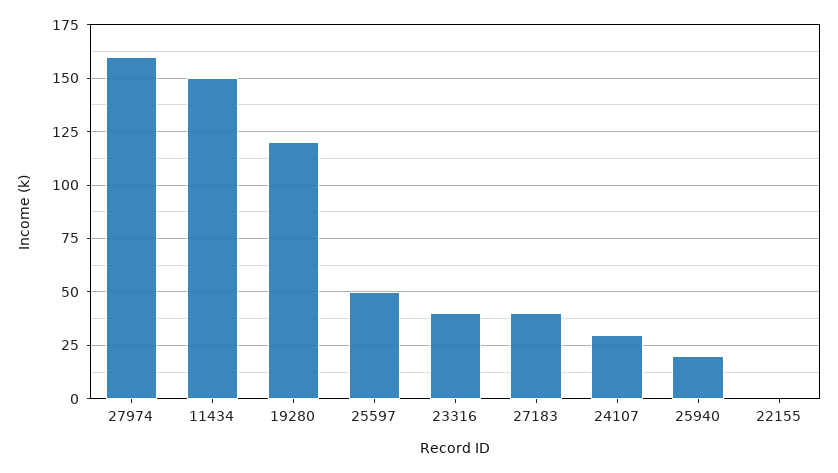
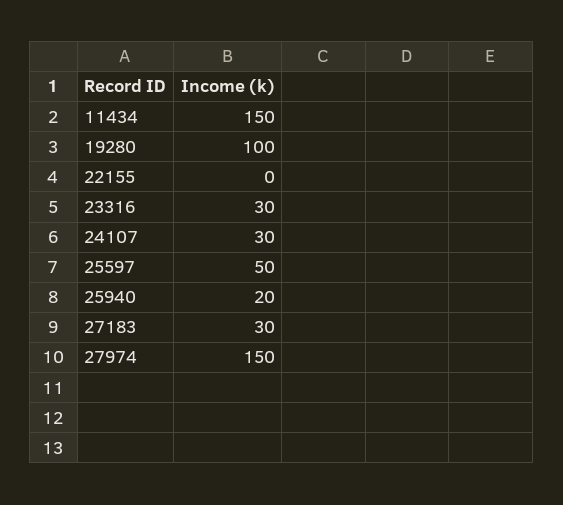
  {
-   "27974": 160,
+   "27974": 150,
    "11434": 150,
-   "19280": 120,
+   "19280": 100,
    "25597": 50,
-   "23316": 40,
+   "23316": 30,
-   "27183": 40,
+   "27183": 30,
    "24107": 30,
    "25940": 20,
    "22155": 0
  }

